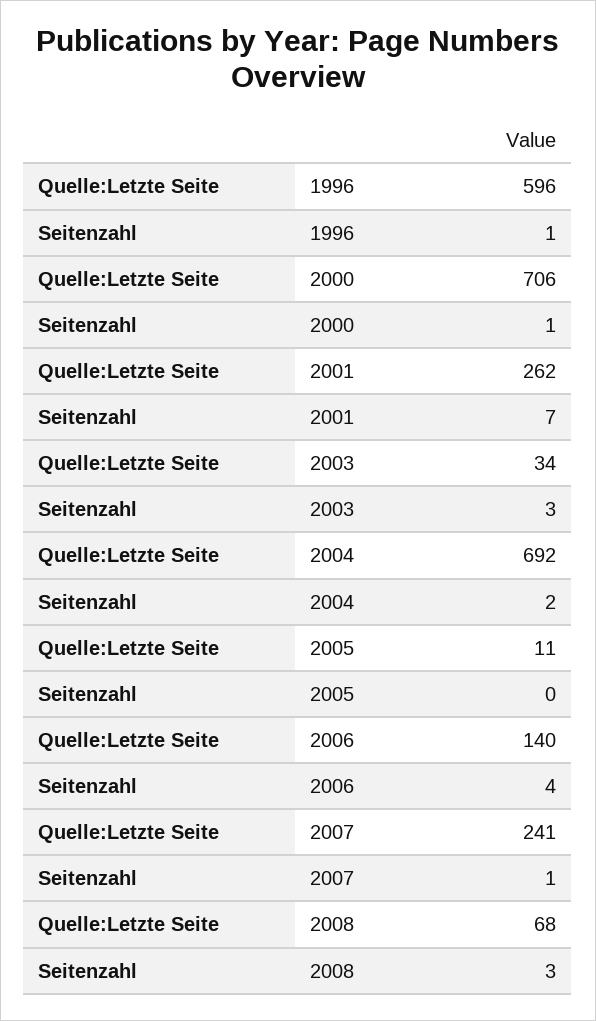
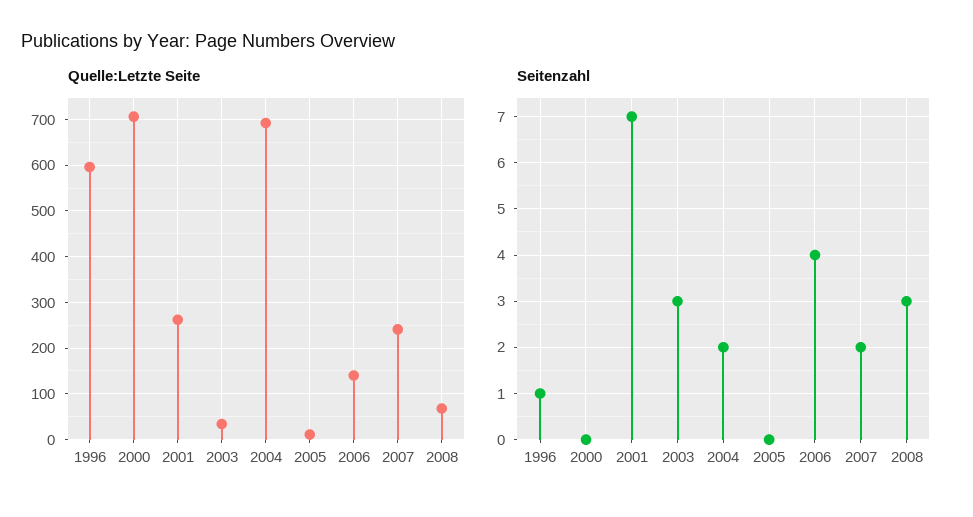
  {
    "Quelle:Letzte Seite": {
      "1996": 596,
      "2000": 706,
      "2001": 262,
      "2003": 34,
      "2004": 692,
      "2005": 11,
      "2006": 140,
      "2007": 241,
      "2008": 68
    },
    "Seitenzahl": {
      "1996": 1,
-     "2000": 1,
+     "2000": 0,
      "2001": 7,
      "2003": 3,
      "2004": 2,
      "2005": 0,
      "2006": 4,
-     "2007": 1,
+     "2007": 2,
      "2008": 3
    }
  }

